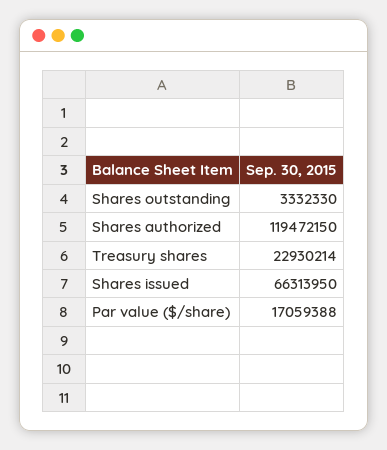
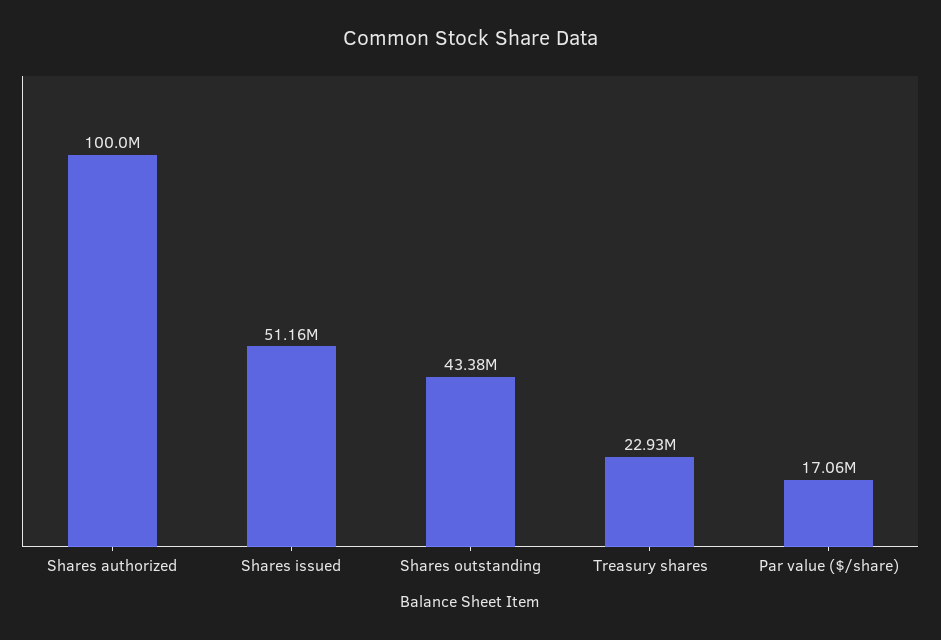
  {
-   "Shares outstanding": 3332330,
+   "Shares outstanding": 43380000,
-   "Shares authorized": 119472150,
+   "Shares authorized": 100000000,
    "Treasury shares": 22930214,
-   "Shares issued": 66313950,
+   "Shares issued": 51160000,
    "Par value ($/share)": 17059388
  }

